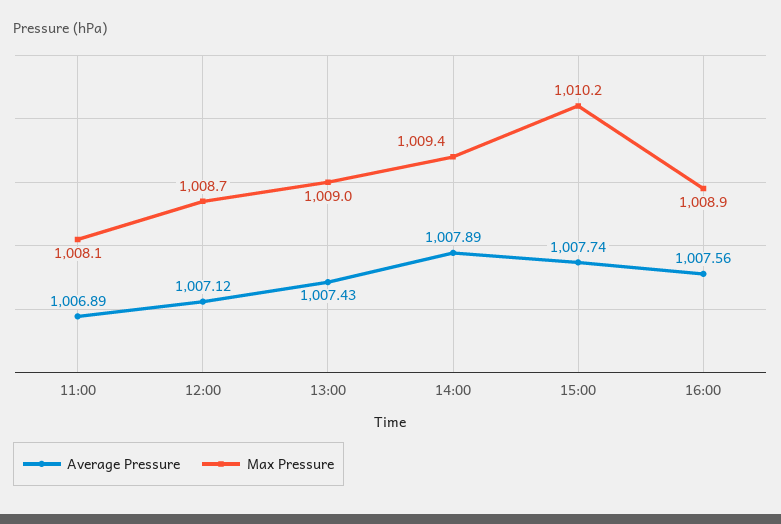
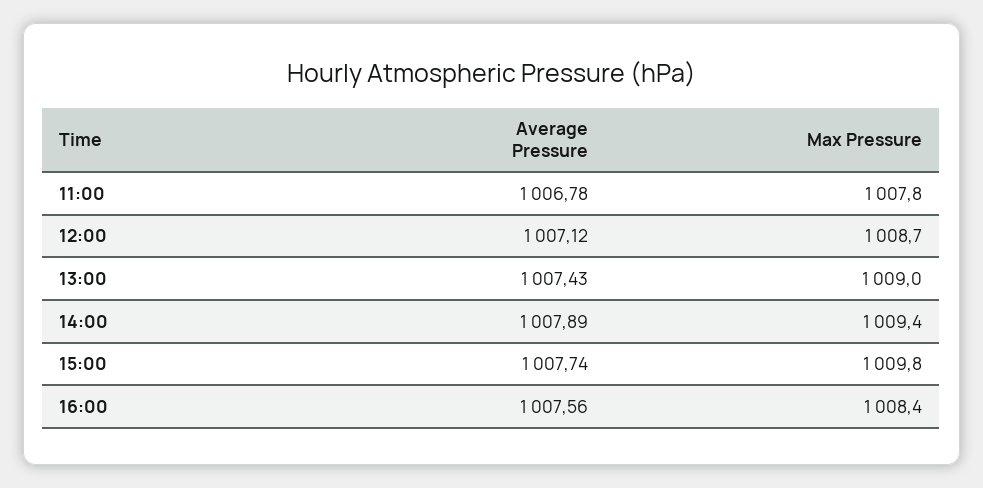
  {
    "Average Pressure": {
-     "11:00": 1006.89,
+     "11:00": 1006.78,
      "12:00": 1007.12,
      "13:00": 1007.43,
      "14:00": 1007.89,
      "15:00": 1007.74,
      "16:00": 1007.56
    },
    "Max Pressure": {
-     "11:00": 1008.1,
+     "11:00": 1007.8,
      "12:00": 1008.7,
      "13:00": 1009,
      "14:00": 1009.4,
-     "15:00": 1010.2,
+     "15:00": 1009.8,
-     "16:00": 1008.9
+     "16:00": 1008.4
    }
  }

